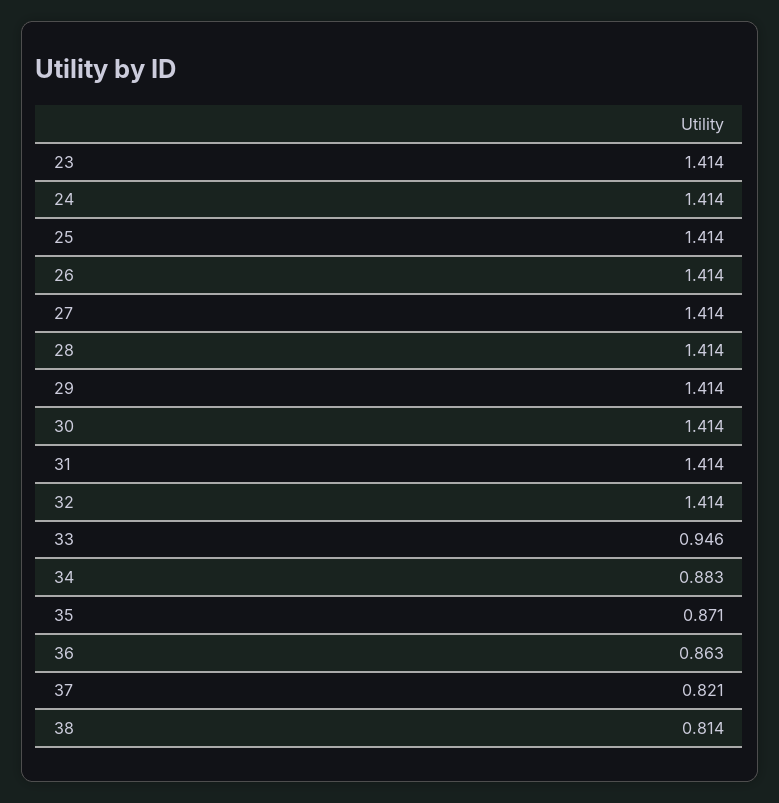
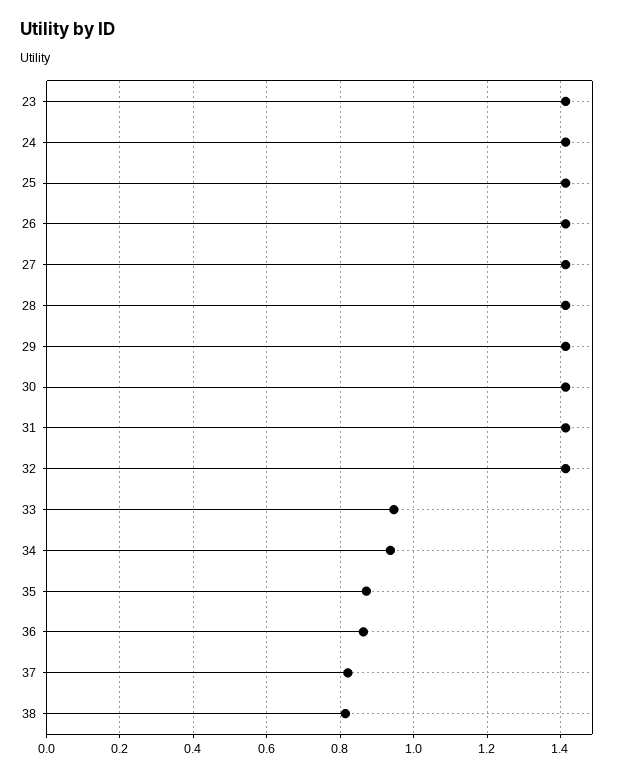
  {
    "23": 1.414,
    "24": 1.414,
    "25": 1.414,
    "26": 1.414,
    "27": 1.414,
    "28": 1.414,
    "29": 1.414,
    "30": 1.414,
    "31": 1.414,
    "32": 1.414,
    "33": 0.946,
-   "34": 0.883,
+   "34": 0.94,
    "35": 0.871,
    "36": 0.863,
    "37": 0.821,
    "38": 0.814
  }

